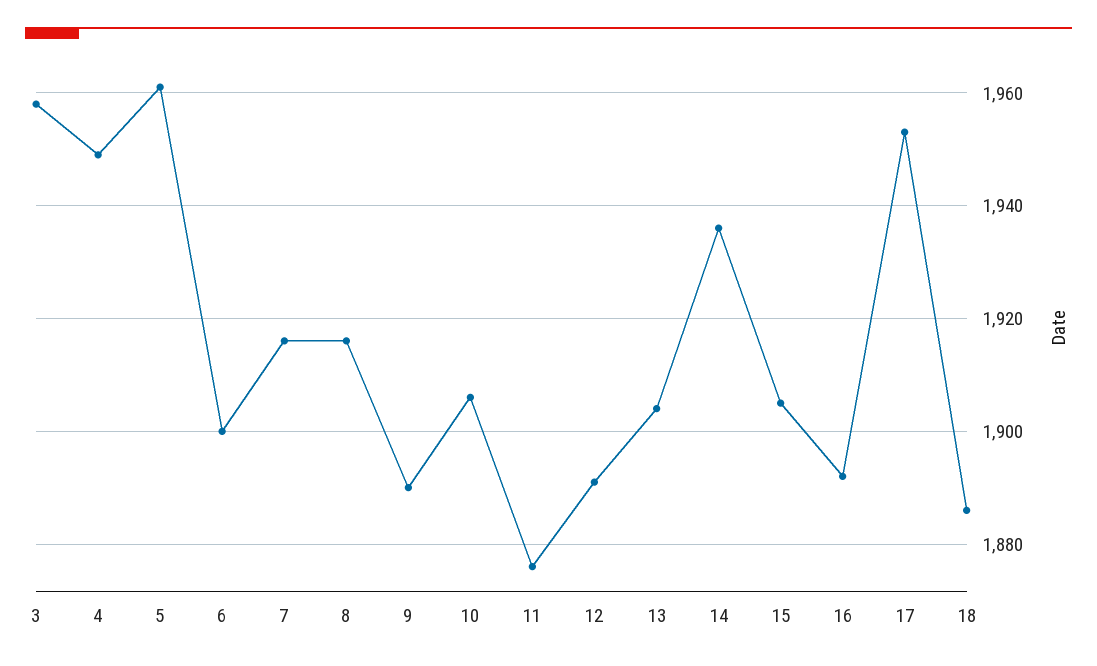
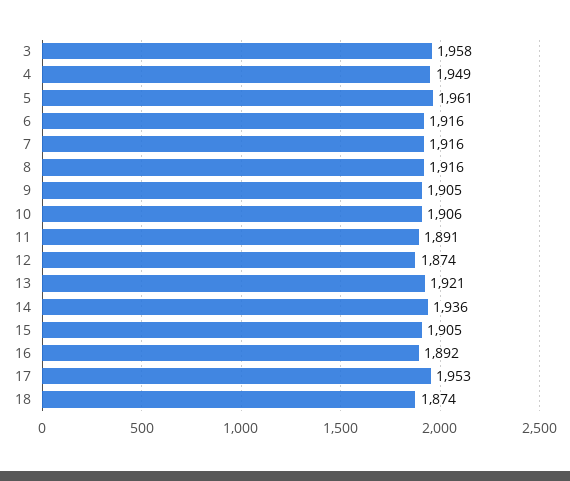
  {
    "3": 1958,
    "4": 1949,
    "5": 1961,
-   "6": 1900,
+   "6": 1916,
    "7": 1916,
    "8": 1916,
-   "9": 1890,
+   "9": 1905,
    "10": 1906,
-   "11": 1875,
+   "11": 1891,
-   "12": 1890,
+   "12": 1874,
-   "13": 1905,
+   "13": 1921,
    "14": 1936,
    "15": 1905,
    "16": 1892,
    "17": 1953,
-   "18": 1885
+   "18": 1874
  }

